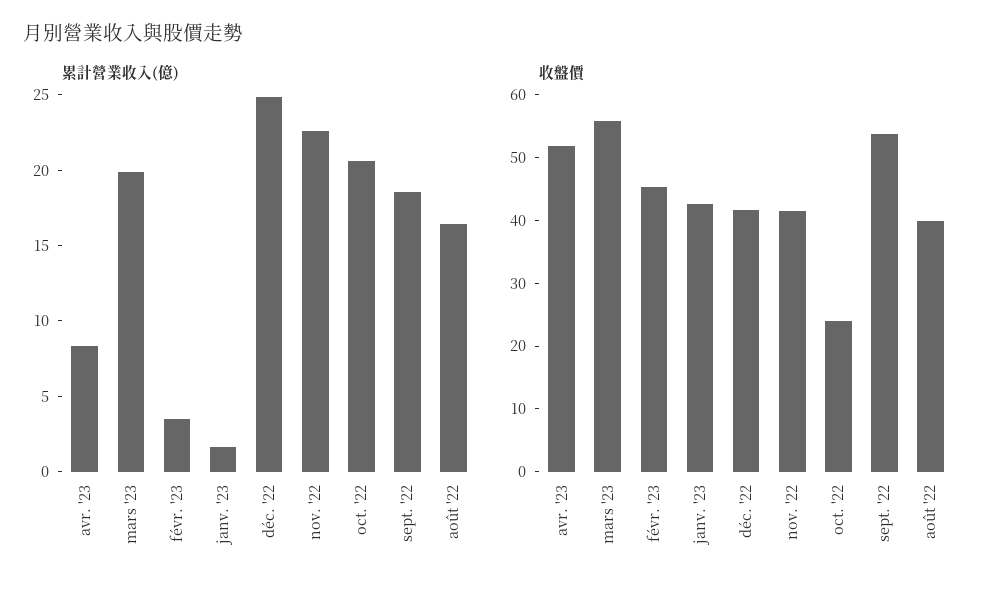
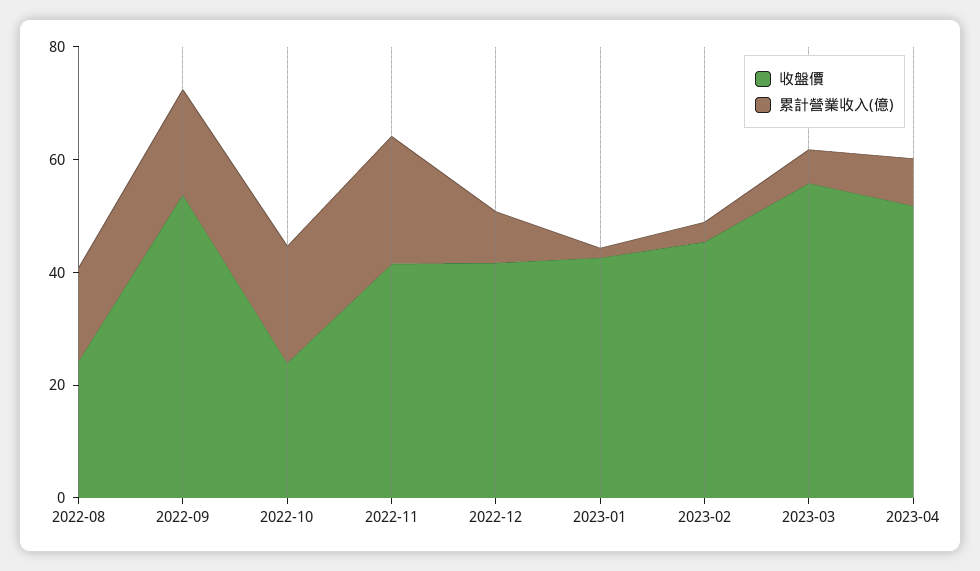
  {
    "累計營業收入(億)": {
      "avr. '23": 8,
-     "mars '23": 20,
+     "mars '23": 5,
      "févr. '23": 3,
      "janv. '23": 2,
-     "déc. '22": 25,
+     "déc. '22": 10,
      "nov. '22": 23,
      "oct. '22": 21,
      "sept. '22": 19,
      "août '22": 16
    },
    "收盤價": {
      "avr. '23": 52,
      "mars '23": 56,
      "févr. '23": 46,
      "janv. '23": 42,
      "déc. '22": 42,
      "nov. '22": 42,
      "oct. '22": 24,
      "sept. '22": 54,
-     "août '22": 40
+     "août '22": 25
    }
  }

